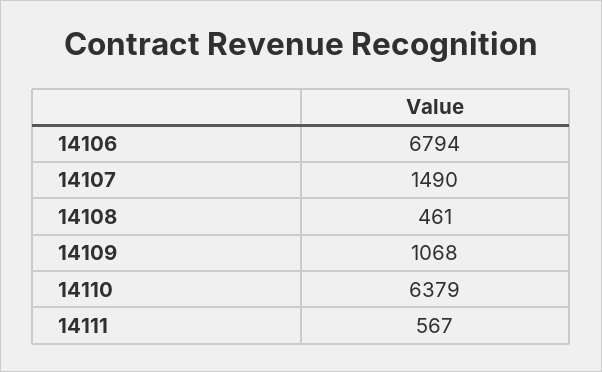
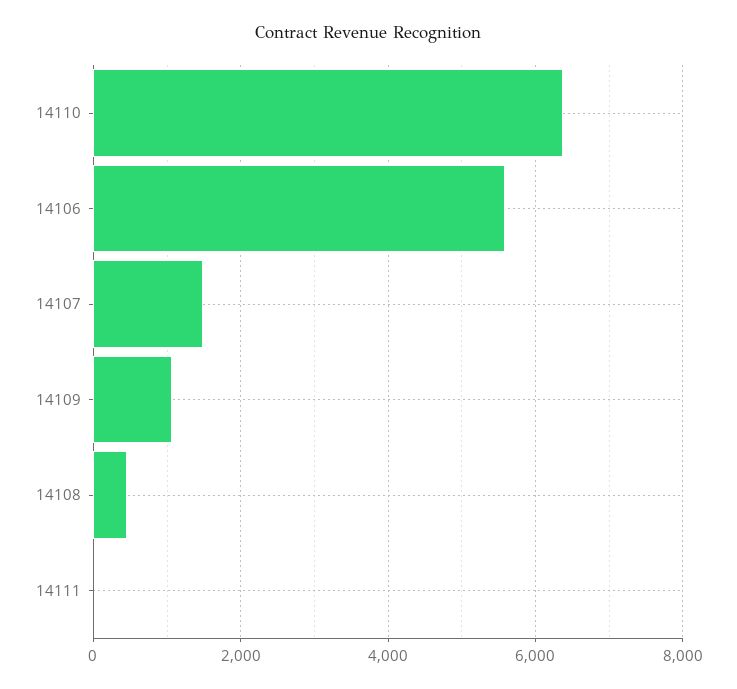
  {
-   "14106": 6794,
+   "14106": 5600,
    "14107": 1490,
    "14108": 461,
    "14109": 1068,
    "14110": 6379,
-   "14111": 567
+   "14111": 0
  }

